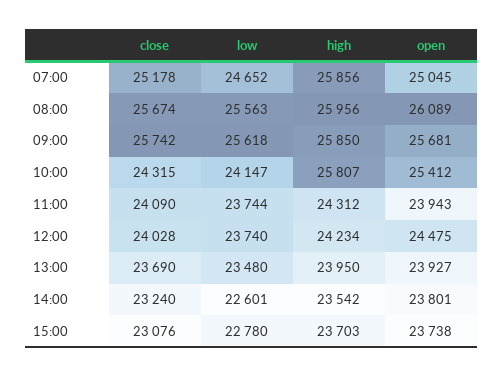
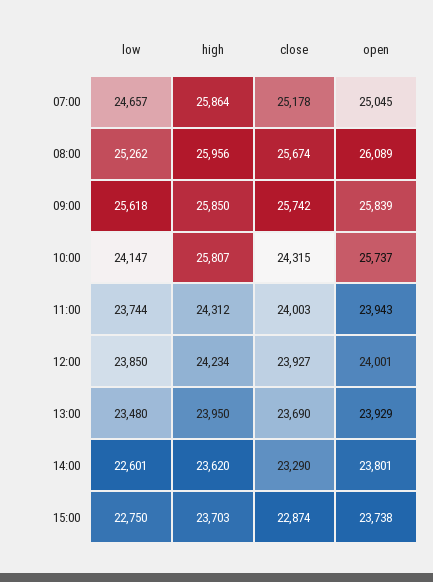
  {
    "close": {
      "07:00": 25178,
      "08:00": 25674,
      "09:00": 25742,
      "10:00": 24315,
-     "11:00": 24090,
+     "11:00": 24003,
-     "12:00": 24028,
+     "12:00": 23927,
      "13:00": 23690,
-     "14:00": 23240,
+     "14:00": 23290,
-     "15:00": 23076
+     "15:00": 22874
    },
    "low": {
-     "07:00": 24652,
+     "07:00": 24657,
-     "08:00": 25563,
+     "08:00": 25262,
      "09:00": 25618,
      "10:00": 24147,
      "11:00": 23744,
-     "12:00": 23740,
+     "12:00": 23850,
      "13:00": 23480,
      "14:00": 22601,
-     "15:00": 22780
+     "15:00": 22750
    },
    "high": {
-     "07:00": 25856,
+     "07:00": 25864,
      "08:00": 25956,
      "09:00": 25850,
      "10:00": 25807,
      "11:00": 24312,
      "12:00": 24234,
      "13:00": 23950,
-     "14:00": 23542,
+     "14:00": 23620,
      "15:00": 23703
    },
    "open": {
      "07:00": 25045,
      "08:00": 26089,
-     "09:00": 25681,
+     "09:00": 25839,
-     "10:00": 25412,
+     "10:00": 25737,
      "11:00": 23943,
-     "12:00": 24475,
+     "12:00": 24001,
-     "13:00": 23927,
+     "13:00": 23929,
      "14:00": 23801,
      "15:00": 23738
    }
  }

